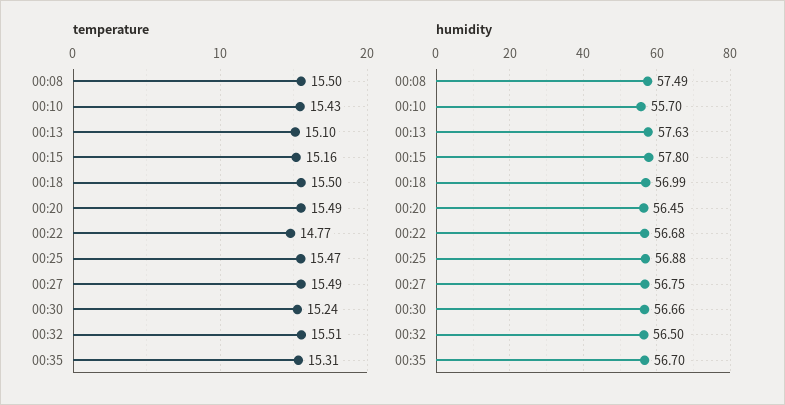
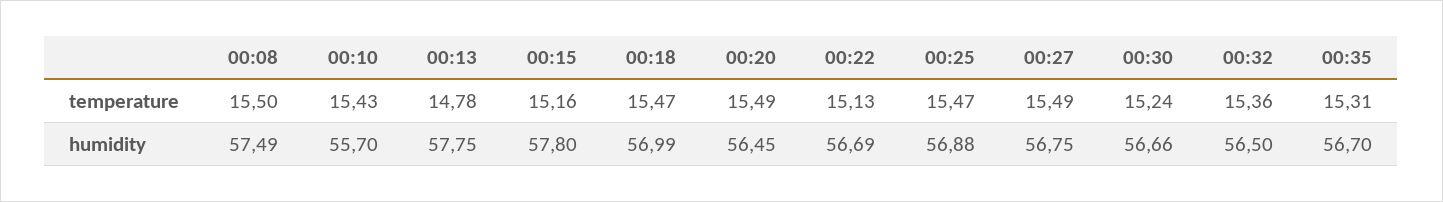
  {
    "temperature": {
      "00:08": 15.5,
      "00:10": 15.43,
-     "00:13": 15.1,
+     "00:13": 14.78,
      "00:15": 15.16,
-     "00:18": 15.5,
+     "00:18": 15.47,
      "00:20": 15.49,
-     "00:22": 14.77,
+     "00:22": 15.13,
      "00:25": 15.47,
      "00:27": 15.49,
      "00:30": 15.24,
-     "00:32": 15.51,
+     "00:32": 15.36,
      "00:35": 15.31
    },
    "humidity": {
      "00:08": 57.49,
      "00:10": 55.7,
-     "00:13": 57.63,
+     "00:13": 57.75,
      "00:15": 57.8,
      "00:18": 56.99,
      "00:20": 56.45,
-     "00:22": 56.68,
+     "00:22": 56.69,
      "00:25": 56.88,
      "00:27": 56.75,
      "00:30": 56.66,
      "00:32": 56.5,
      "00:35": 56.7
    }
  }

